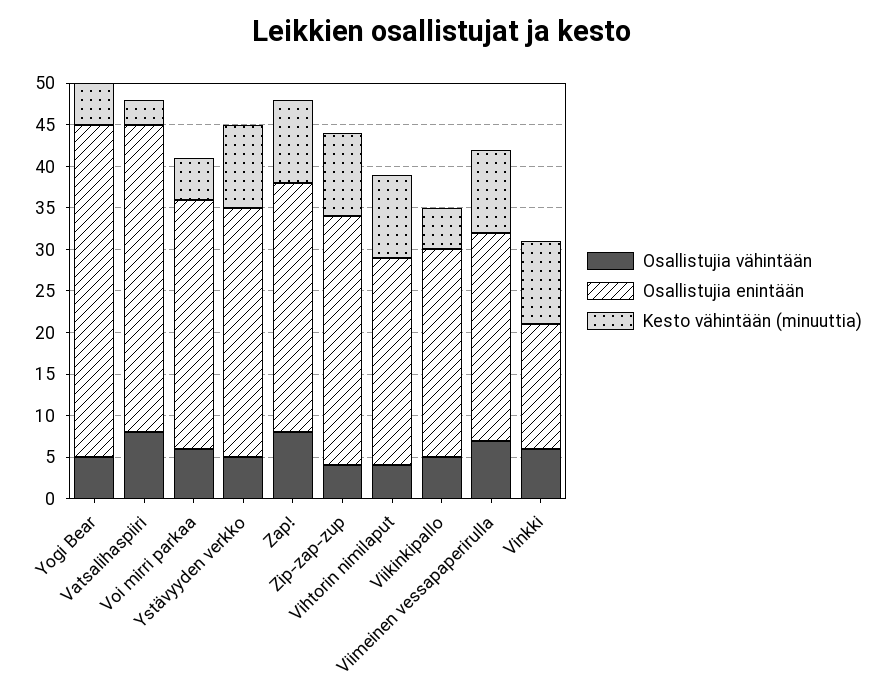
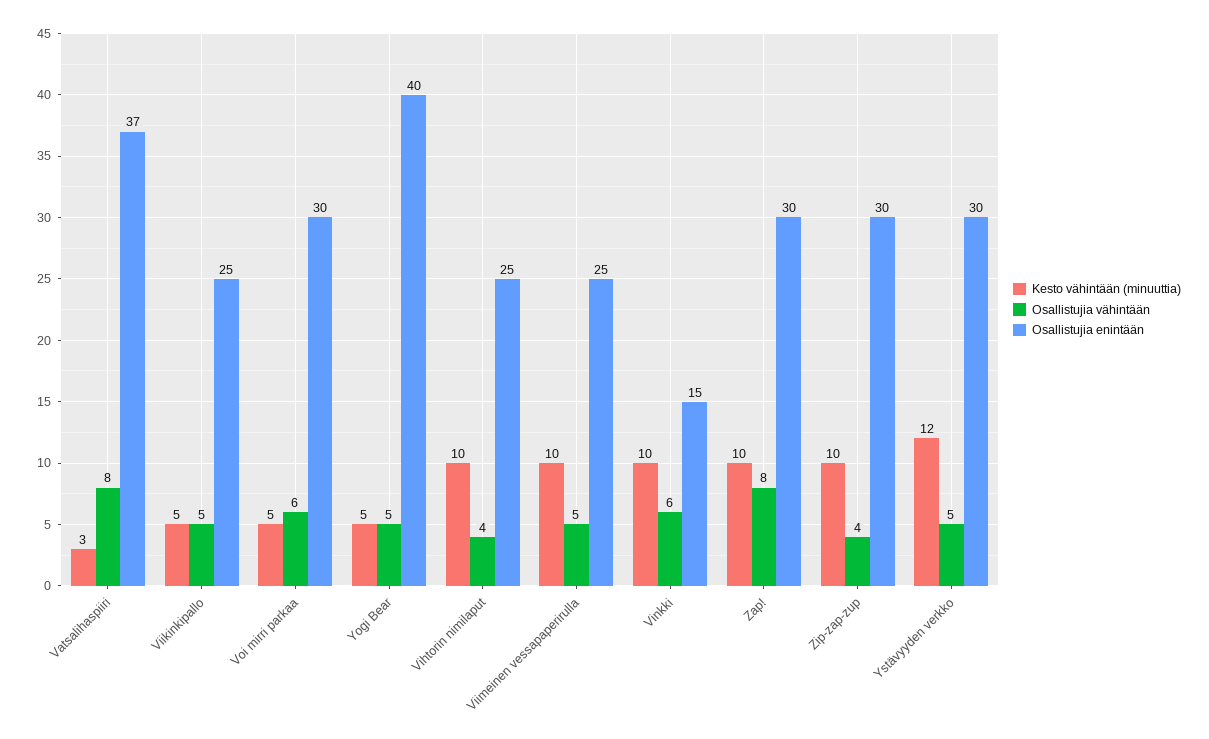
  {
    "Osallistujia vähintään": {
      "Yogi Bear": 5,
      "Vatsalihaspiiri": 8,
      "Voi mirri parkaa": 6,
      "Ystävyyden verkko": 5,
      "Zap!": 8,
      "Zip-zap-zup": 4,
      "Vihtorin nimilaput": 4,
      "Viikinkipallo": 5,
-     "Viimeinen vessapaperirulla": 7,
+     "Viimeinen vessapaperirulla": 5,
      "Vinkki": 6
    },
    "Osallistujia enintään": {
      "Yogi Bear": 40,
      "Vatsalihaspiiri": 37,
      "Voi mirri parkaa": 30,
      "Ystävyyden verkko": 30,
      "Zap!": 30,
      "Zip-zap-zup": 30,
      "Vihtorin nimilaput": 25,
      "Viikinkipallo": 25,
      "Viimeinen vessapaperirulla": 25,
      "Vinkki": 15
    },
    "Kesto vähintään (minuuttia)": {
      "Yogi Bear": 5,
      "Vatsalihaspiiri": 3,
      "Voi mirri parkaa": 5,
-     "Ystävyyden verkko": 10,
+     "Ystävyyden verkko": 12,
      "Zap!": 10,
      "Zip-zap-zup": 10,
      "Vihtorin nimilaput": 10,
      "Viikinkipallo": 5,
      "Viimeinen vessapaperirulla": 10,
      "Vinkki": 10
    }
  }

